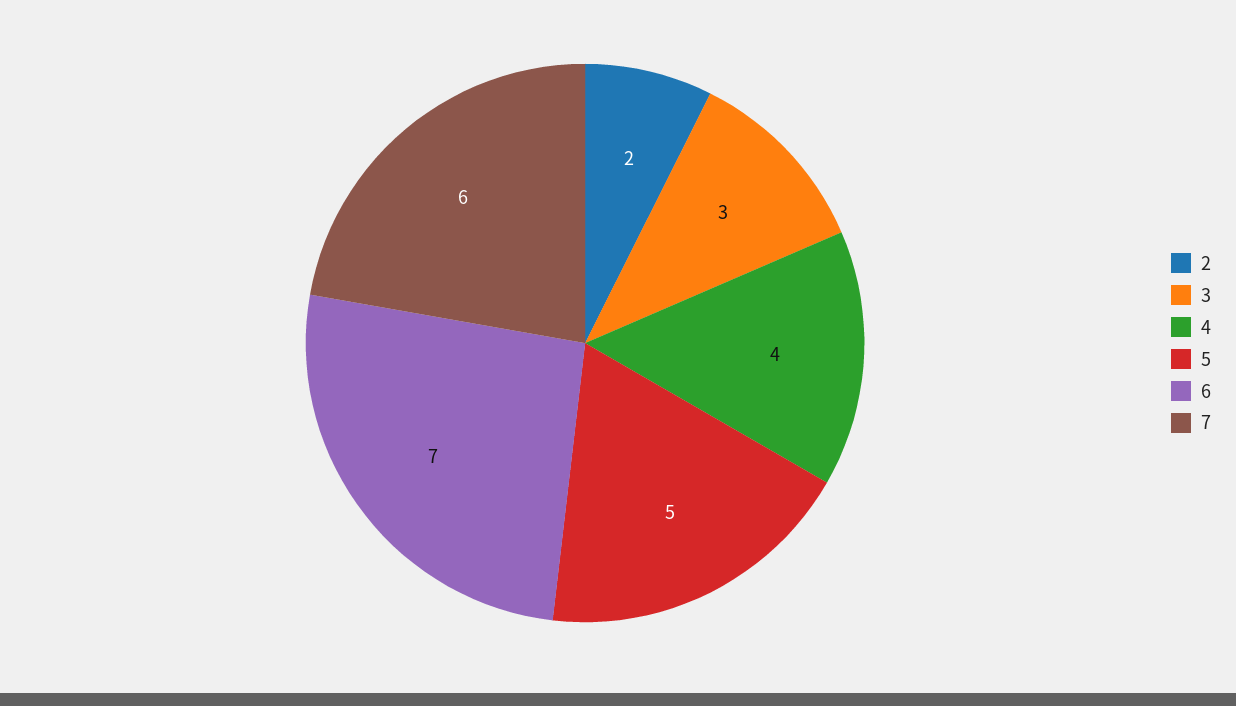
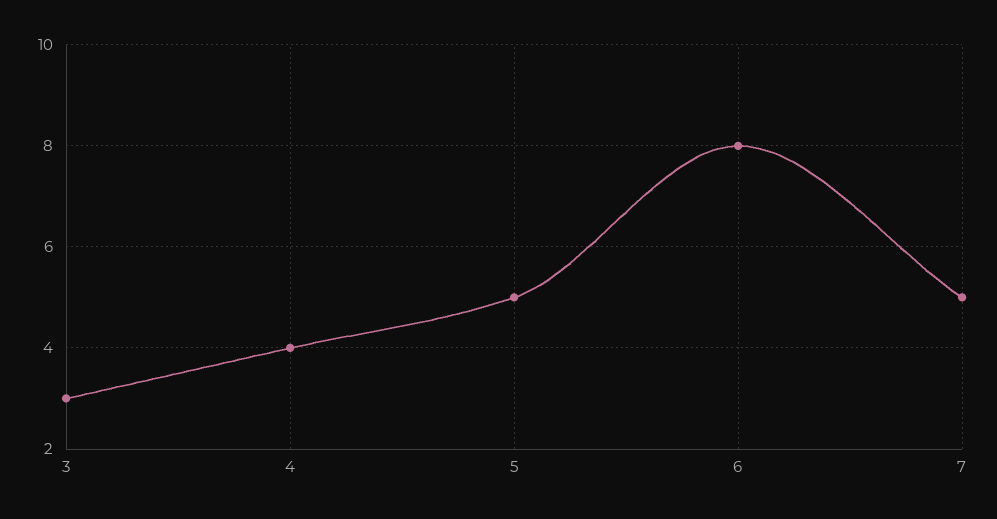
  {
-   "2": 2,
    "3": 3,
    "4": 4,
    "5": 5,
-   "6": 7,
+   "6": 8,
-   "7": 6
+   "7": 5
  }

